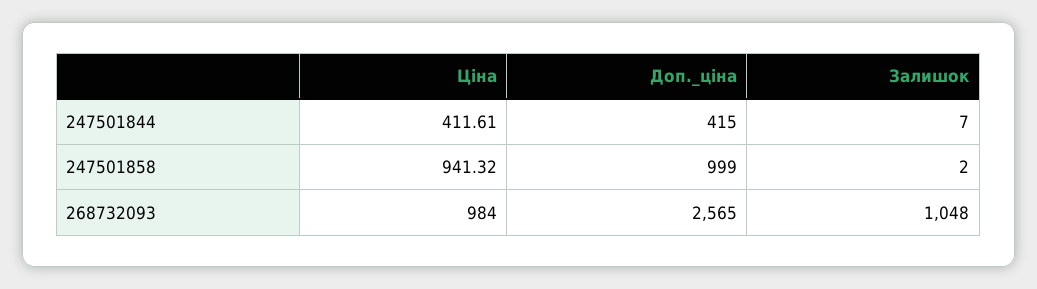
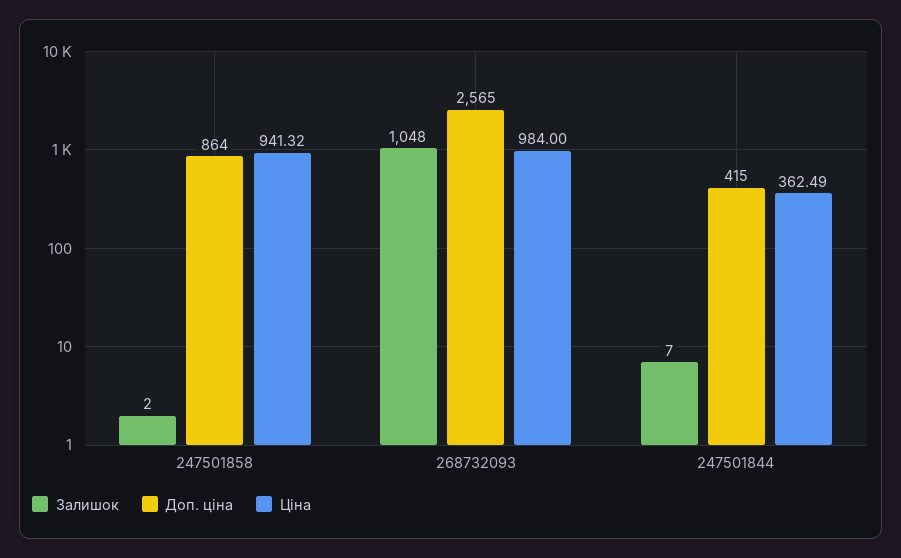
  {
    "Ціна": {
-     "247501844": 411.61,
+     "247501844": 362.49,
      "247501858": 941.32,
      "268732093": 984
    },
    "Доп._ціна": {
      "247501844": 415,
-     "247501858": 999,
+     "247501858": 864,
      "268732093": 2565
    },
    "Залишок": {
      "247501844": 7,
      "247501858": 2,
      "268732093": 1048
    }
  }

